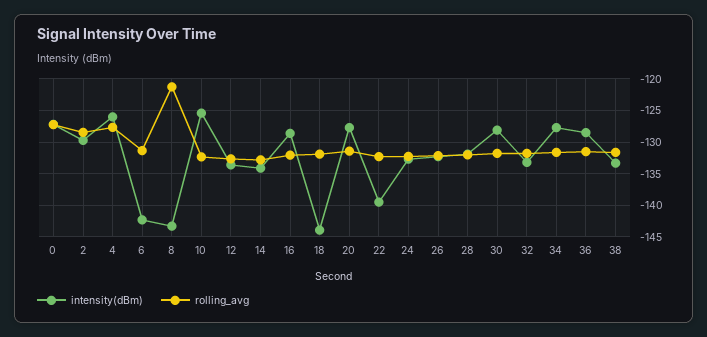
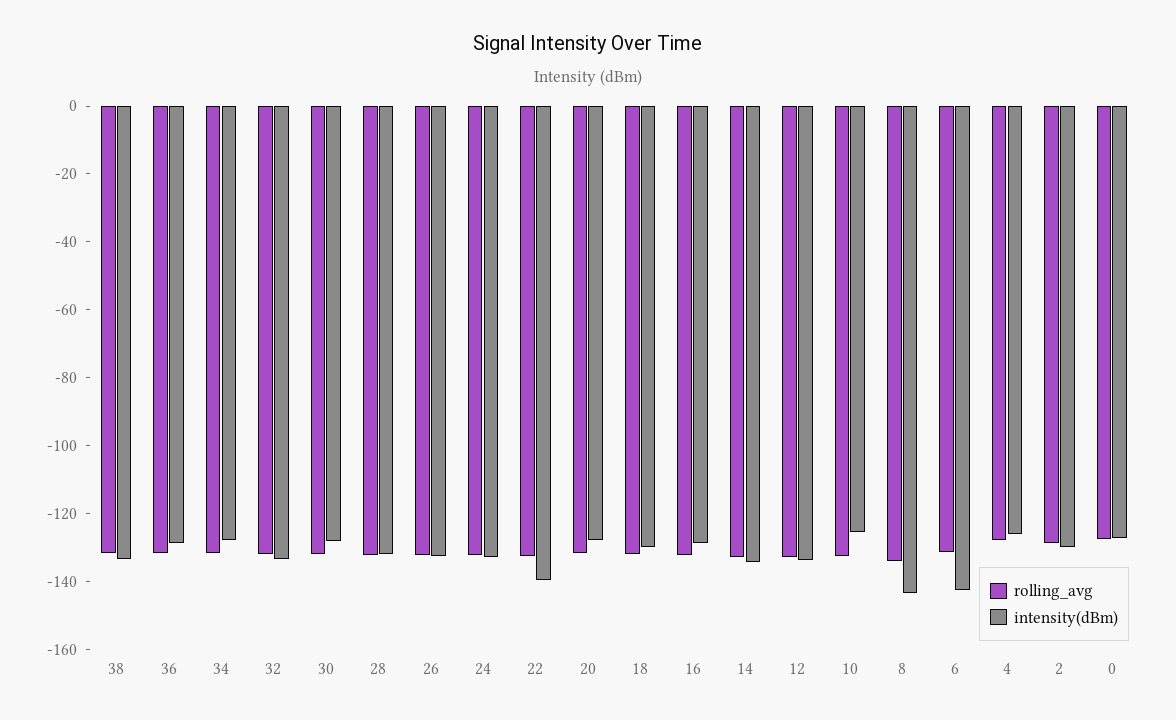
  {
    "intensity(dBm)": {
      "0": -127,
      "2": -130,
      "4": -126,
      "6": -142,
      "8": -143,
      "10": -125,
      "12": -134,
      "14": -134,
      "16": -129,
-     "18": -144,
+     "18": -130,
      "20": -128,
      "22": -140,
      "24": -133,
      "26": -132,
      "28": -132,
      "30": -128,
      "32": -133,
      "34": -128,
      "36": -129,
      "38": -133
    },
    "rolling_avg": {
      "0": -127,
      "2": -128,
      "4": -128,
      "6": -131,
-     "8": -121,
+     "8": -135,
      "10": -132,
      "12": -133,
      "14": -133,
      "16": -132,
      "18": -132,
      "20": -131,
      "22": -132,
      "24": -132,
      "26": -132,
      "28": -132,
      "30": -132,
      "32": -132,
      "34": -132,
      "36": -131,
      "38": -132
    }
  }

